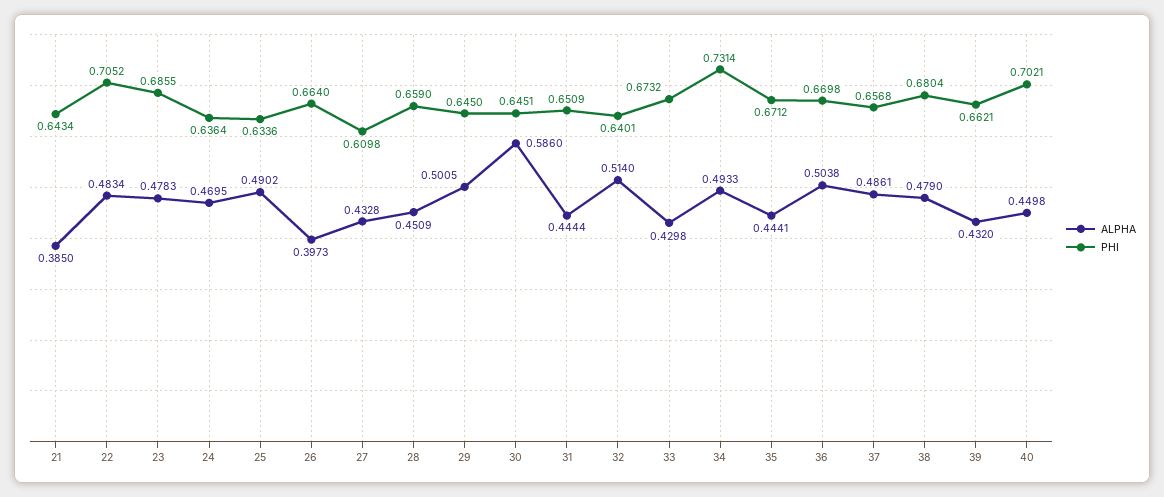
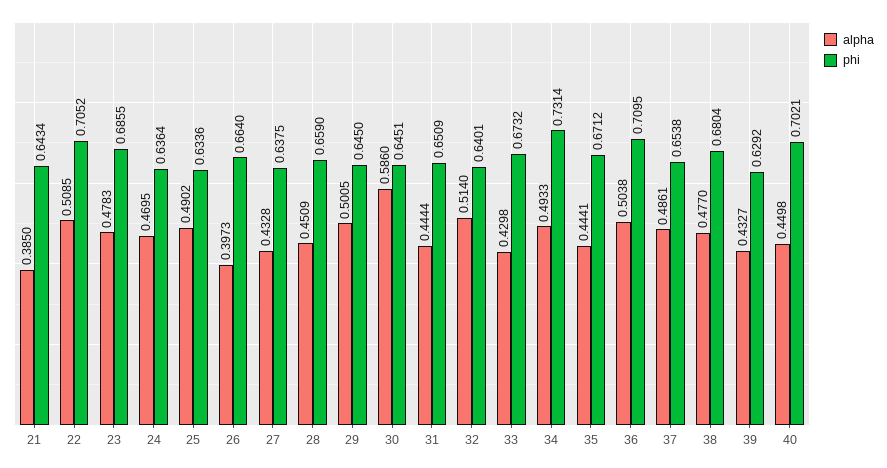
  {
    "ALPHA": {
      "21": 0.385,
-     "22": 0.4834,
+     "22": 0.5085,
      "23": 0.4783,
      "24": 0.4695,
      "25": 0.4902,
      "26": 0.3973,
      "27": 0.4328,
      "28": 0.4509,
      "29": 0.5005,
      "30": 0.586,
      "31": 0.4444,
      "32": 0.514,
      "33": 0.4298,
      "34": 0.4933,
      "35": 0.4441,
      "36": 0.5038,
      "37": 0.4861,
-     "38": 0.479,
+     "38": 0.477,
-     "39": 0.432,
+     "39": 0.4327,
      "40": 0.4498
    },
    "PHI": {
      "21": 0.6434,
      "22": 0.7052,
      "23": 0.6855,
      "24": 0.6364,
      "25": 0.6336,
      "26": 0.664,
-     "27": 0.6098,
+     "27": 0.6375,
      "28": 0.659,
      "29": 0.645,
      "30": 0.6451,
      "31": 0.6509,
      "32": 0.6401,
      "33": 0.6732,
      "34": 0.7314,
      "35": 0.6712,
-     "36": 0.6698,
+     "36": 0.7095,
-     "37": 0.6568,
+     "37": 0.6538,
      "38": 0.6804,
-     "39": 0.6621,
+     "39": 0.6292,
      "40": 0.7021
    }
  }

